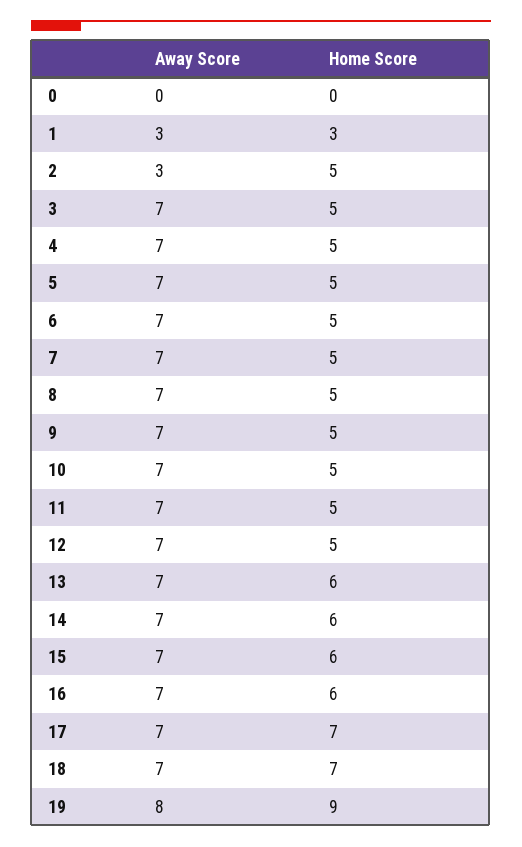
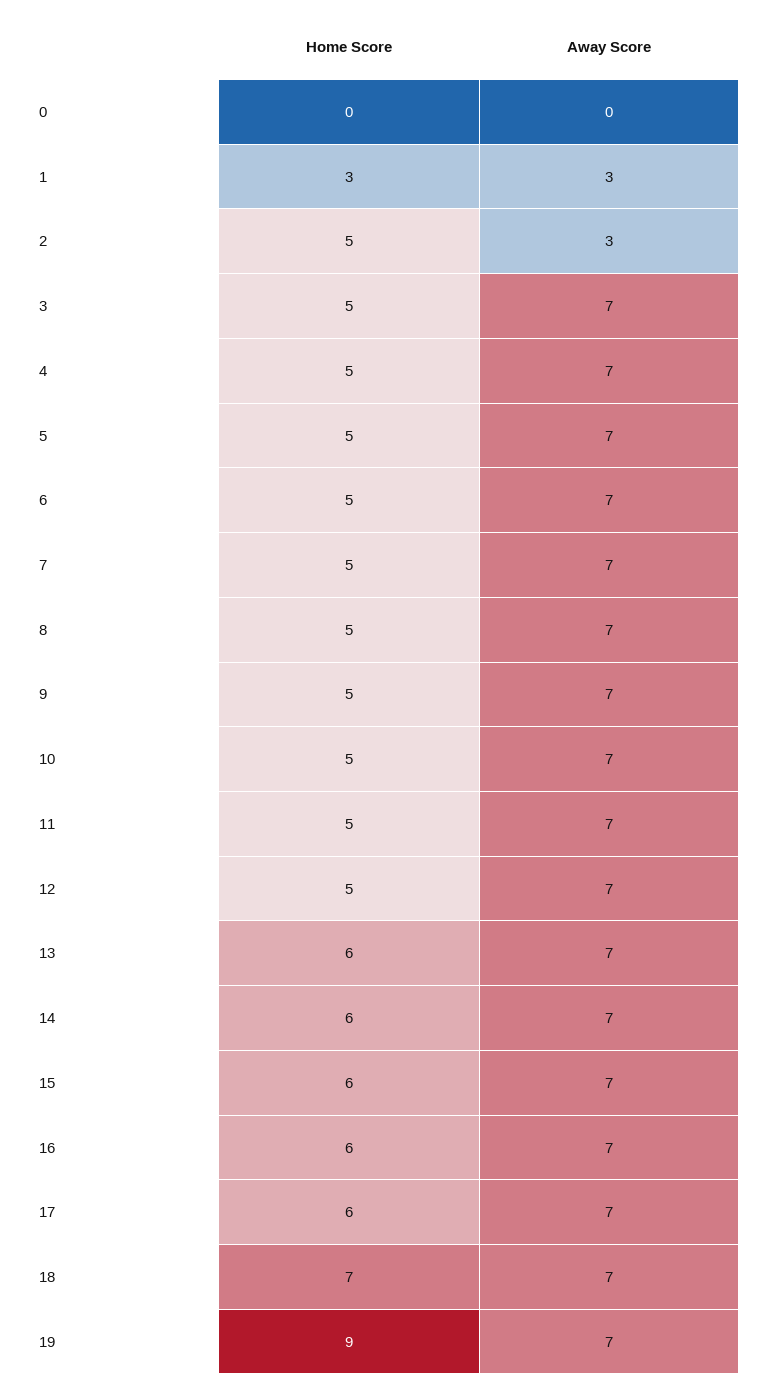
  {
    "Away Score": {
      "0": 0,
      "1": 3,
      "2": 3,
      "3": 7,
      "4": 7,
      "5": 7,
      "6": 7,
      "7": 7,
      "8": 7,
      "9": 7,
      "10": 7,
      "11": 7,
      "12": 7,
      "13": 7,
      "14": 7,
      "15": 7,
      "16": 7,
      "17": 7,
      "18": 7,
-     "19": 8
+     "19": 7
    },
    "Home Score": {
      "0": 0,
      "1": 3,
      "2": 5,
      "3": 5,
      "4": 5,
      "5": 5,
      "6": 5,
      "7": 5,
      "8": 5,
      "9": 5,
      "10": 5,
      "11": 5,
      "12": 5,
      "13": 6,
      "14": 6,
      "15": 6,
      "16": 6,
-     "17": 7,
+     "17": 6,
      "18": 7,
      "19": 9
    }
  }

